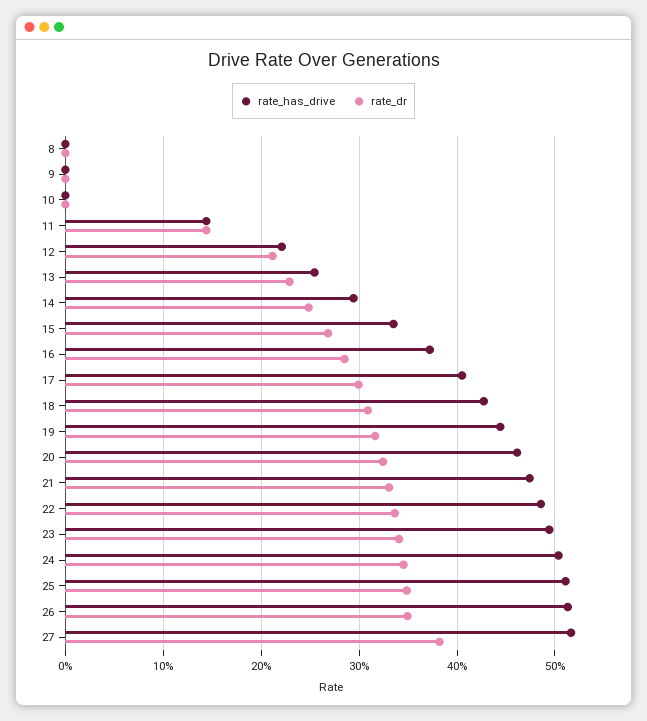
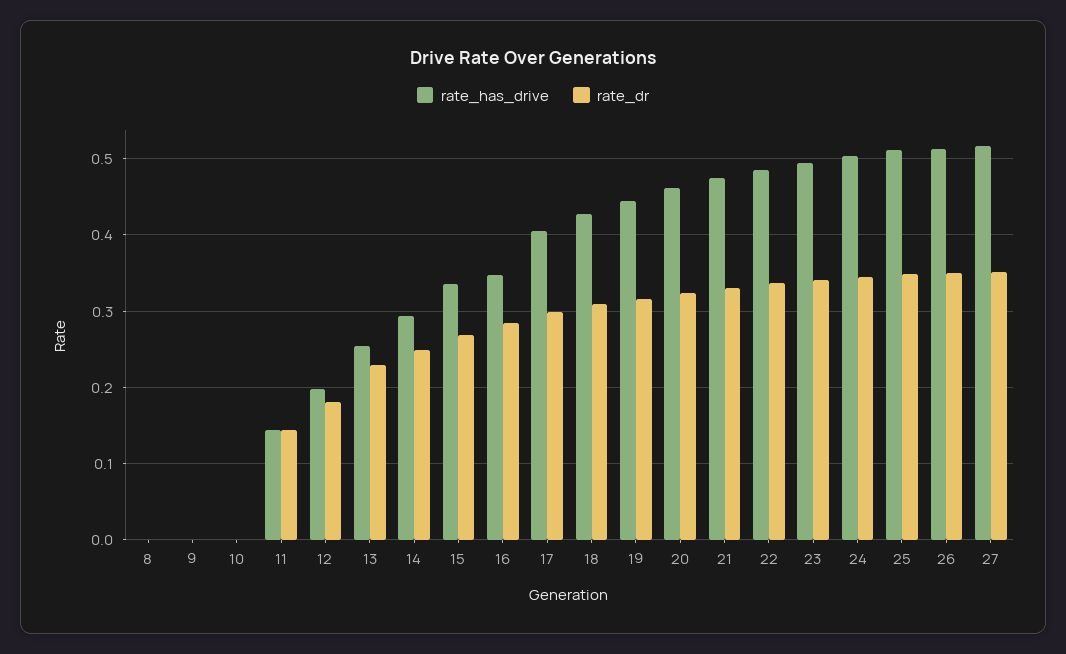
  {
    "rate_has_drive": {
      "8": 0,
      "9": 0,
      "10": 0,
      "11": 0.14,
-     "12": 0.22,
+     "12": 0.2,
      "13": 0.25,
      "14": 0.29,
      "15": 0.34,
-     "16": 0.37,
+     "16": 0.35,
      "17": 0.41,
      "18": 0.43,
      "19": 0.44,
      "20": 0.46,
      "21": 0.47,
      "22": 0.49,
      "23": 0.49,
      "24": 0.5,
      "25": 0.51,
      "26": 0.51,
      "27": 0.52
    },
    "rate_dr": {
      "8": 0,
      "9": 0,
      "10": 0,
      "11": 0.14,
-     "12": 0.21,
+     "12": 0.18,
      "13": 0.23,
      "14": 0.25,
      "15": 0.27,
      "16": 0.29,
      "17": 0.3,
      "18": 0.31,
      "19": 0.32,
      "20": 0.32,
      "21": 0.33,
      "22": 0.34,
      "23": 0.34,
      "24": 0.35,
      "25": 0.35,
      "26": 0.35,
-     "27": 0.38
+     "27": 0.35
    }
  }

